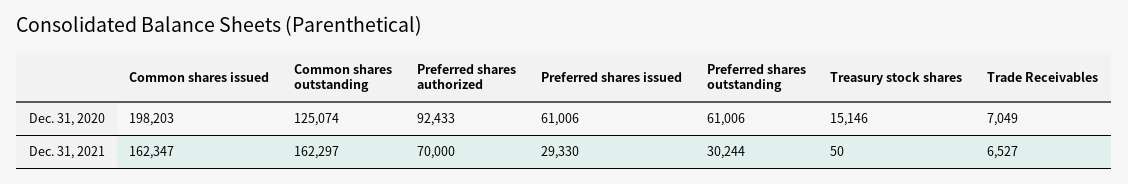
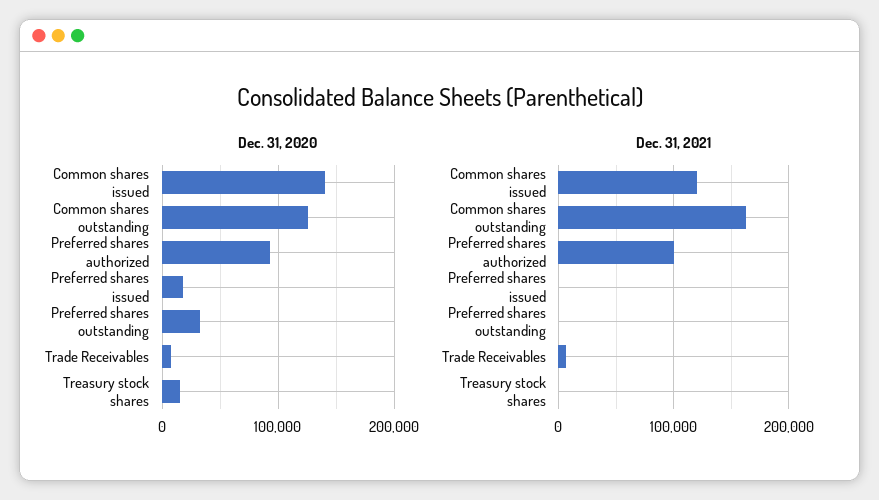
  {
    "Dec. 31, 2020": {
-     "Common shares issued": 198203,
+     "Common shares issued": 140000,
      "Common shares outstanding": 125074,
      "Preferred shares authorized": 92433,
-     "Preferred shares issued": 61006,
+     "Preferred shares issued": 20000,
-     "Preferred shares outstanding": 61006,
+     "Preferred shares outstanding": 30000,
      "Treasury stock shares": 15146,
      "Trade Receivables": 7049
    },
    "Dec. 31, 2021": {
-     "Common shares issued": 162347,
+     "Common shares issued": 120000,
      "Common shares outstanding": 162297,
-     "Preferred shares authorized": 70000,
+     "Preferred shares authorized": 100000,
-     "Preferred shares issued": 29330,
+     "Preferred shares issued": 0,
-     "Preferred shares outstanding": 30244,
+     "Preferred shares outstanding": 0,
      "Treasury stock shares": 50,
      "Trade Receivables": 6527
    }
  }

